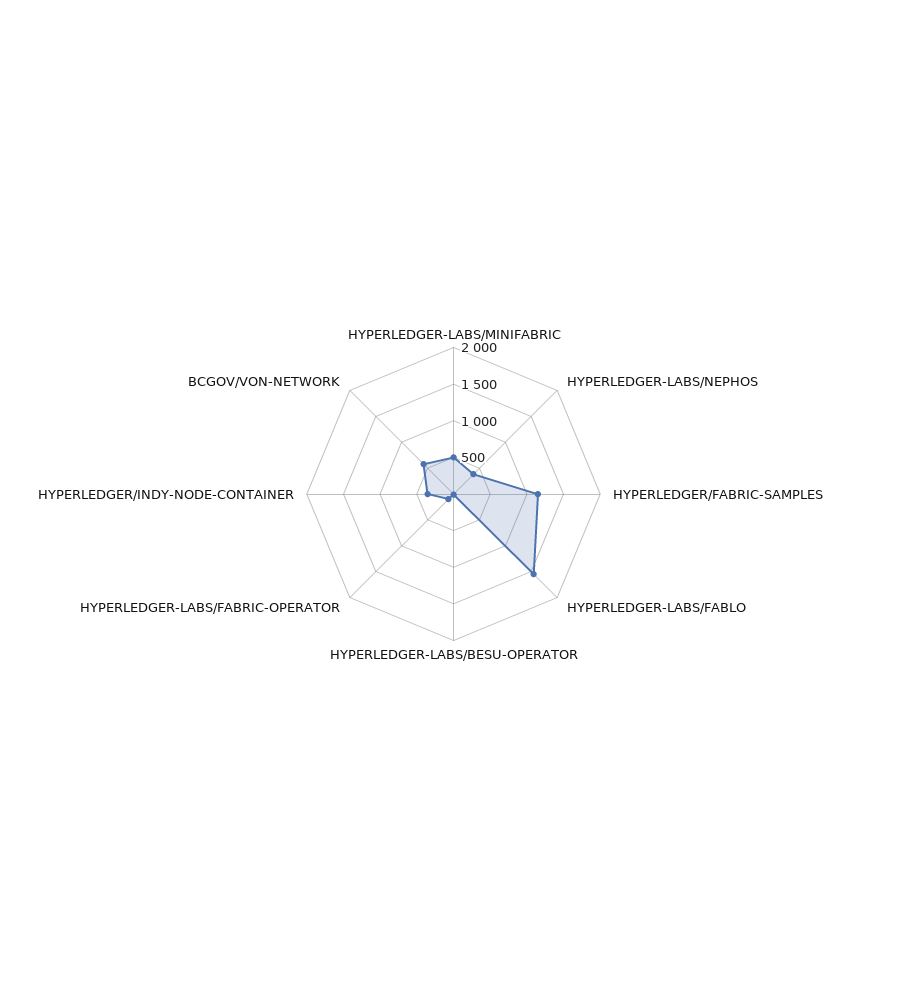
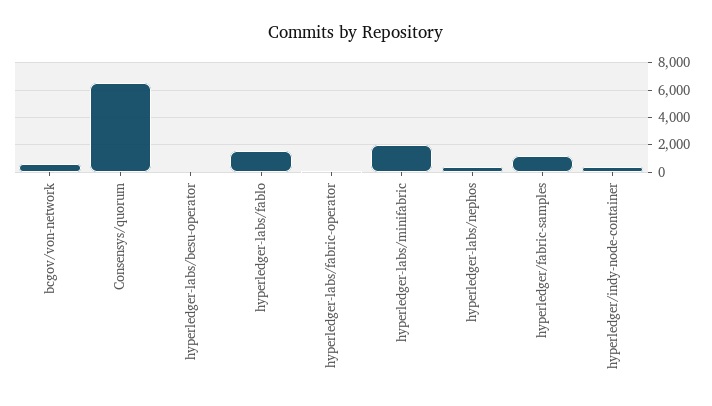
  {
-   "HYPERLEDGER-LABS/MINIFABRIC": 500,
+   "HYPERLEDGER-LABS/MINIFABRIC": 2000,
    "HYPERLEDGER-LABS/NEPHOS": 500,
    "HYPERLEDGER/FABRIC-SAMPLES": 1250,
    "HYPERLEDGER-LABS/FABLO": 1500,
    "HYPERLEDGER-LABS/BESU-OPERATOR": 0,
    "HYPERLEDGER-LABS/FABRIC-OPERATOR": 0,
    "HYPERLEDGER/INDY-NODE-CONTAINER": 250,
-   "BCGOV/VON-NETWORK": 500
+   "BCGOV/VON-NETWORK": 500,
+   "Consensys/quorum": 6500
  }

